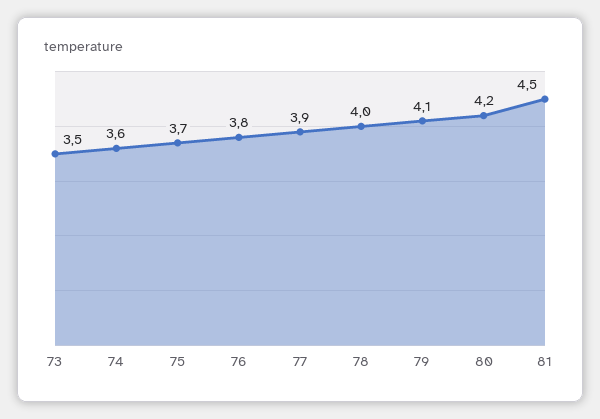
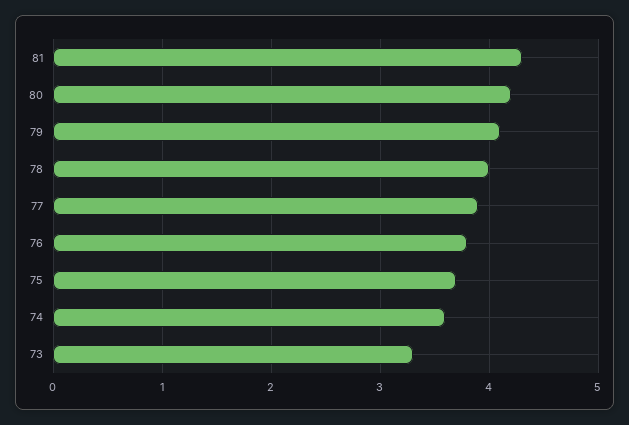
  {
-   "73": 3.5,
+   "73": 3.3,
    "74": 3.6,
    "75": 3.7,
    "76": 3.8,
    "77": 3.9,
    "78": 4,
    "79": 4.1,
    "80": 4.2,
-   "81": 4.5
+   "81": 4.3
  }

